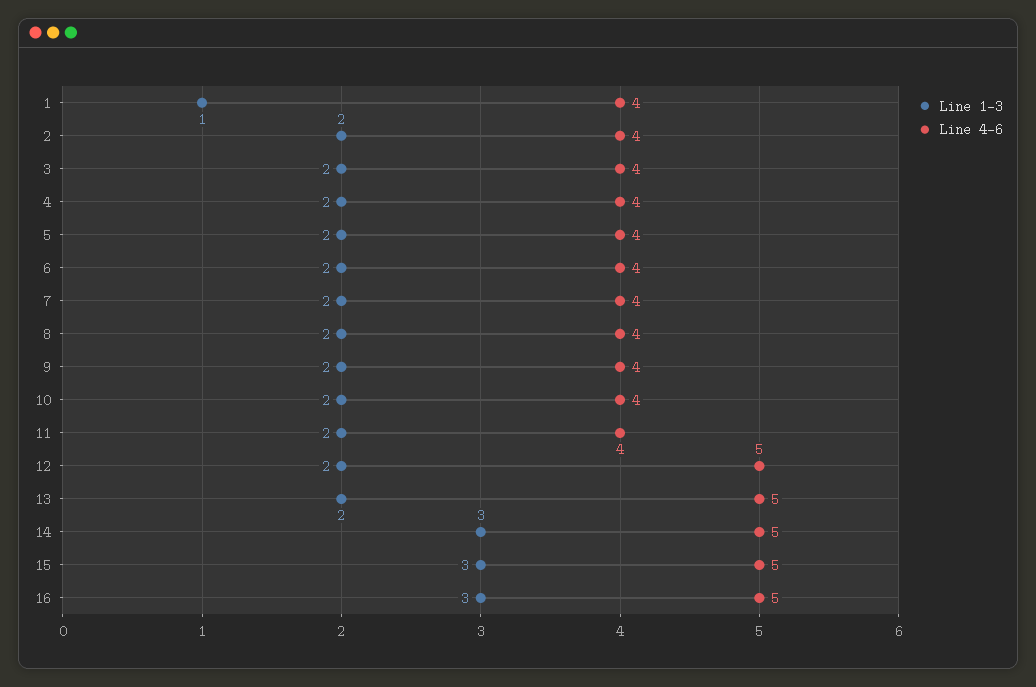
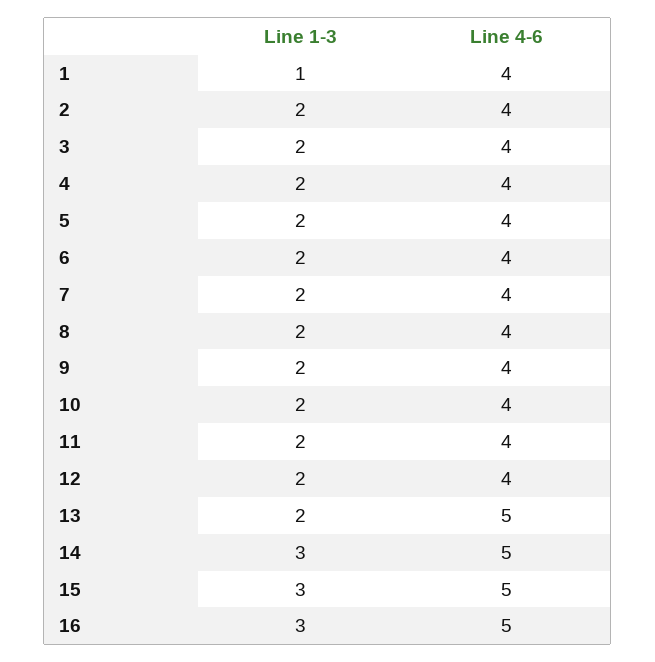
  {
    "Line 1-3": {
      "1": 1,
      "2": 2,
      "3": 2,
      "4": 2,
      "5": 2,
      "6": 2,
      "7": 2,
      "8": 2,
      "9": 2,
      "10": 2,
      "11": 2,
      "12": 2,
      "13": 2,
      "14": 3,
      "15": 3,
      "16": 3
    },
    "Line 4-6": {
      "1": 4,
      "2": 4,
      "3": 4,
      "4": 4,
      "5": 4,
      "6": 4,
      "7": 4,
      "8": 4,
      "9": 4,
      "10": 4,
      "11": 4,
-     "12": 5,
+     "12": 4,
      "13": 5,
      "14": 5,
      "15": 5,
      "16": 5
    }
  }

